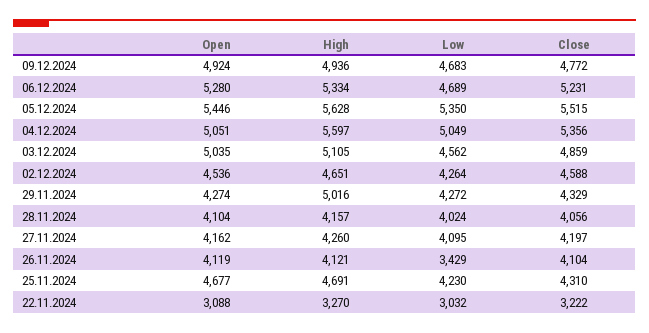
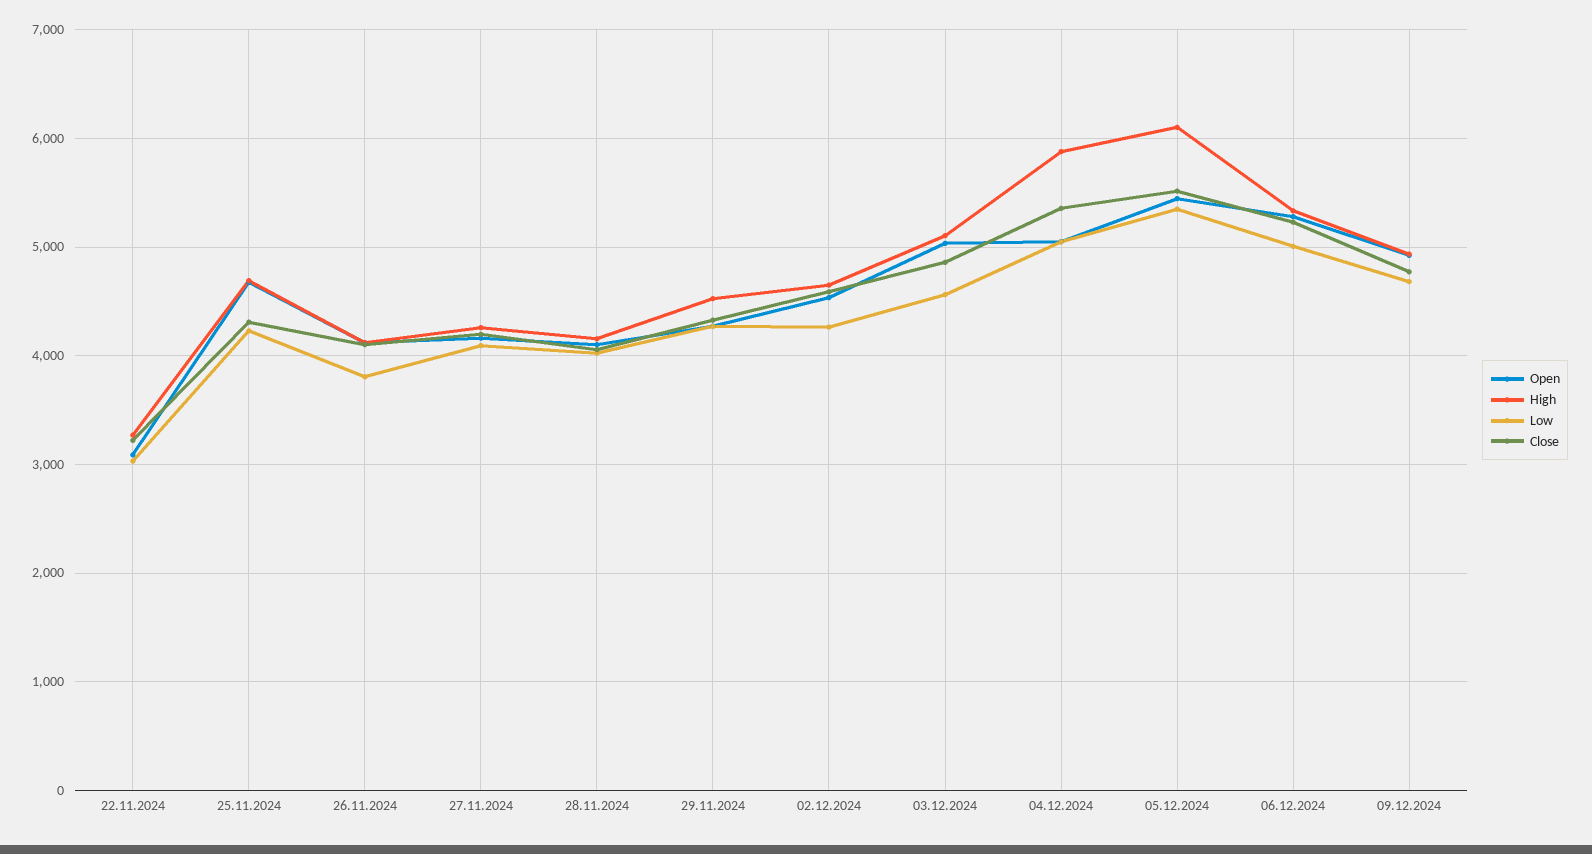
  {
    "Open": {
      "09.12.2024": 4924,
      "06.12.2024": 5280,
      "05.12.2024": 5446,
      "04.12.2024": 5051,
      "03.12.2024": 5035,
      "02.12.2024": 4536,
      "29.11.2024": 4274,
      "28.11.2024": 4104,
      "27.11.2024": 4162,
      "26.11.2024": 4119,
      "25.11.2024": 4677,
      "22.11.2024": 3088
    },
    "High": {
      "09.12.2024": 4936,
      "06.12.2024": 5334,
-     "05.12.2024": 5628,
+     "05.12.2024": 6100,
-     "04.12.2024": 5597,
+     "04.12.2024": 5900,
      "03.12.2024": 5105,
      "02.12.2024": 4651,
-     "29.11.2024": 5016,
+     "29.11.2024": 4500,
      "28.11.2024": 4157,
      "27.11.2024": 4260,
      "26.11.2024": 4121,
      "25.11.2024": 4691,
      "22.11.2024": 3270
    },
    "Low": {
      "09.12.2024": 4683,
-     "06.12.2024": 4689,
+     "06.12.2024": 5000,
      "05.12.2024": 5350,
      "04.12.2024": 5049,
      "03.12.2024": 4562,
      "02.12.2024": 4264,
      "29.11.2024": 4272,
      "28.11.2024": 4024,
      "27.11.2024": 4095,
-     "26.11.2024": 3429,
+     "26.11.2024": 3800,
      "25.11.2024": 4230,
      "22.11.2024": 3032
    },
    "Close": {
      "09.12.2024": 4772,
      "06.12.2024": 5231,
      "05.12.2024": 5515,
      "04.12.2024": 5356,
      "03.12.2024": 4859,
      "02.12.2024": 4588,
      "29.11.2024": 4329,
      "28.11.2024": 4056,
      "27.11.2024": 4197,
      "26.11.2024": 4104,
      "25.11.2024": 4310,
      "22.11.2024": 3222
    }
  }

